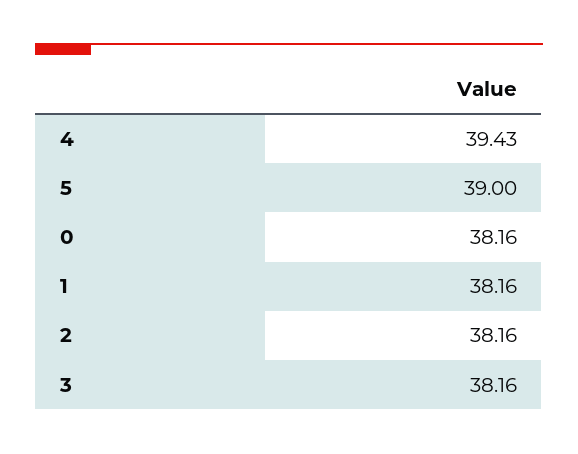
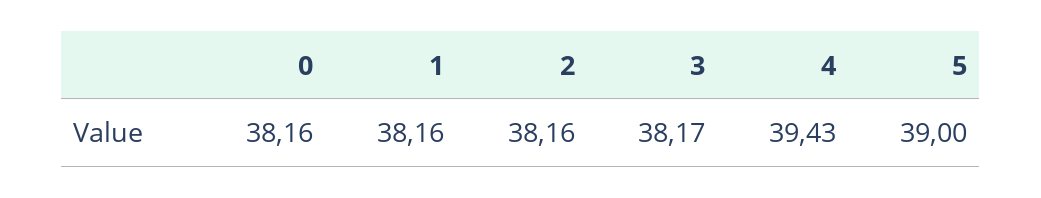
  {
    "4": 39.43,
    "5": 39,
    "0": 38.16,
    "1": 38.16,
    "2": 38.16,
-   "3": 38.16
+   "3": 38.17
  }

